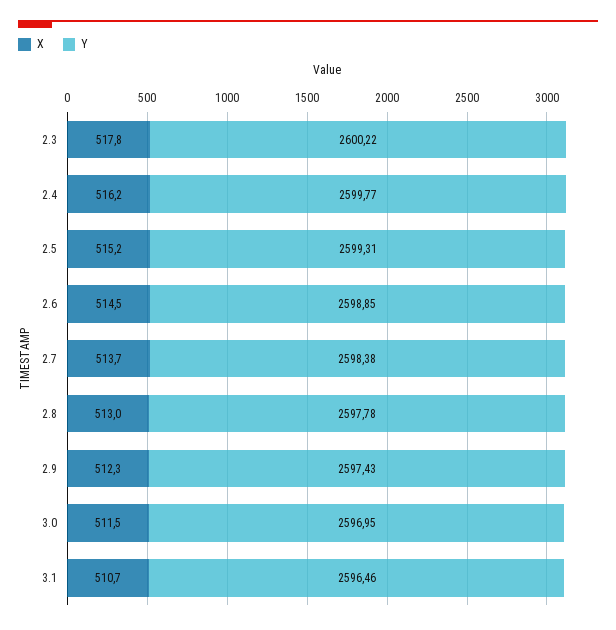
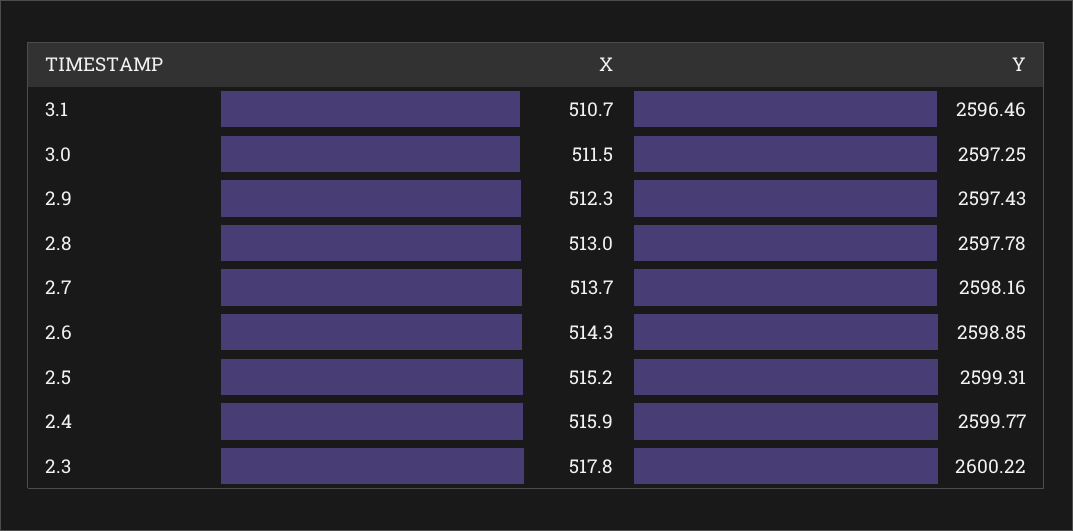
  {
    "X": {
      "2.3": 517.8,
-     "2.4": 516.2,
+     "2.4": 515.9,
      "2.5": 515.2,
-     "2.6": 514.5,
+     "2.6": 514.3,
      "2.7": 513.7,
      "2.8": 513,
      "2.9": 512.3,
      "3.0": 511.5,
      "3.1": 510.7
    },
    "Y": {
      "2.3": 2600.22,
      "2.4": 2599.77,
      "2.5": 2599.31,
      "2.6": 2598.85,
-     "2.7": 2598.38,
+     "2.7": 2598.16,
      "2.8": 2597.78,
      "2.9": 2597.43,
-     "3.0": 2596.95,
+     "3.0": 2597.25,
      "3.1": 2596.46
    }
  }

